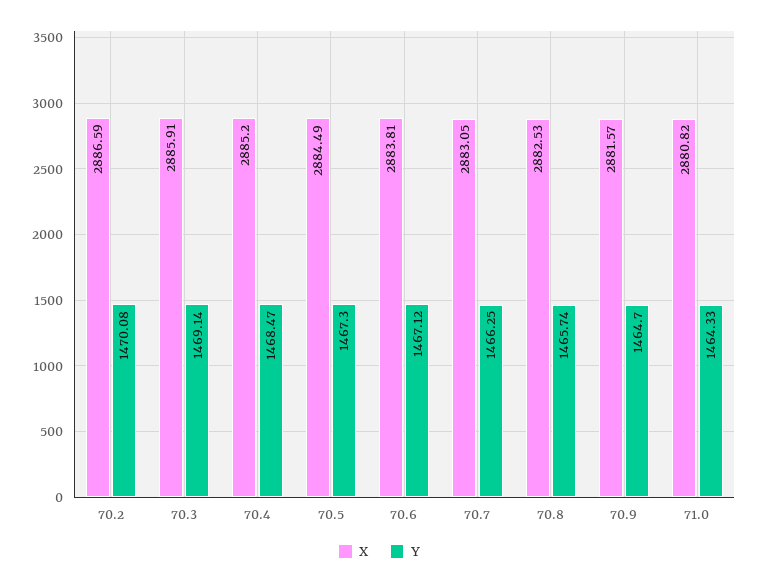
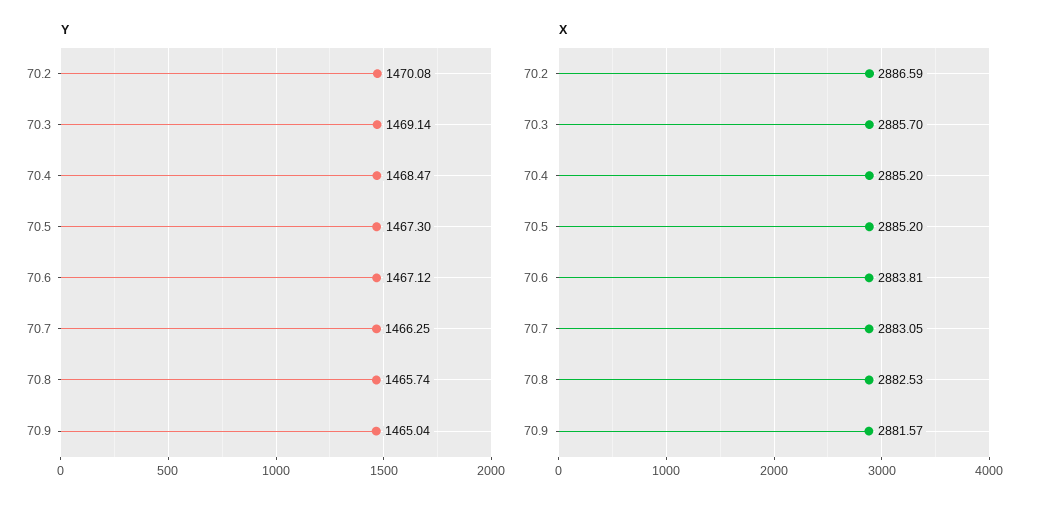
  {
    "X": {
      "70.2": 2886.59,
-     "70.3": 2885.91,
+     "70.3": 2885.7,
      "70.4": 2885.2,
-     "70.5": 2884.49,
+     "70.5": 2885.2,
      "70.6": 2883.81,
      "70.7": 2883.05,
      "70.8": 2882.53,
-     "70.9": 2881.57,
+     "70.9": 2881.57
-     "71.0": 2880.82
    },
    "Y": {
      "70.2": 1470.08,
      "70.3": 1469.14,
      "70.4": 1468.47,
      "70.5": 1467.3,
      "70.6": 1467.12,
      "70.7": 1466.25,
      "70.8": 1465.74,
-     "70.9": 1464.7,
+     "70.9": 1465.04
-     "71.0": 1464.33
    }
  }

